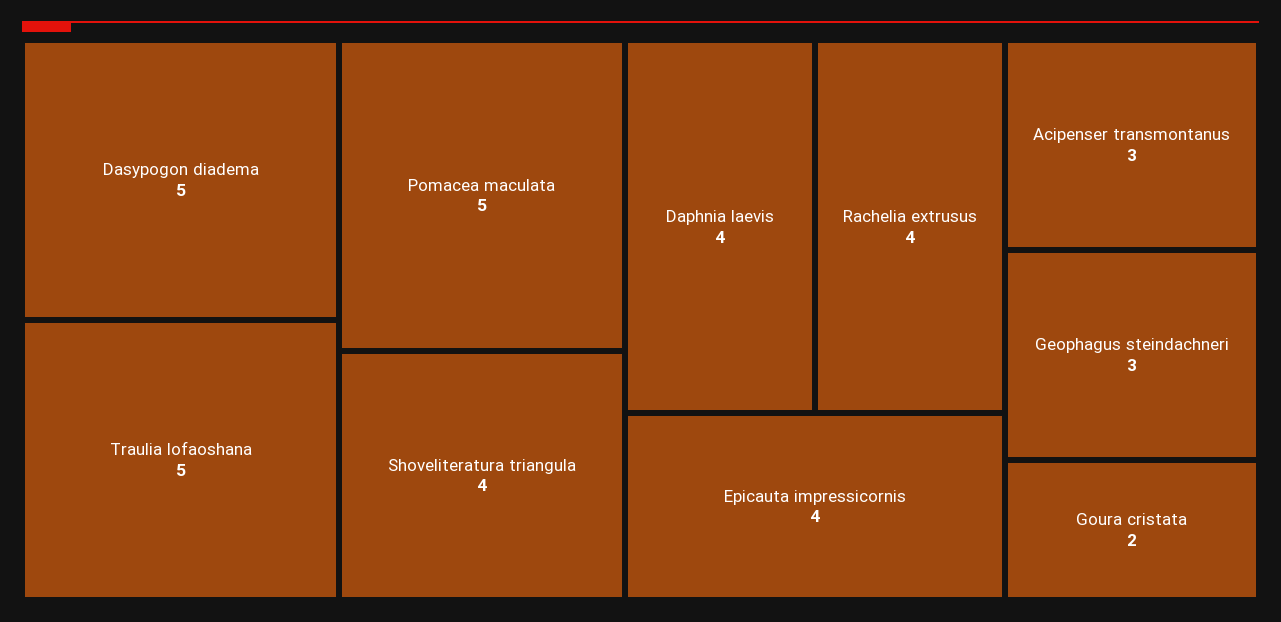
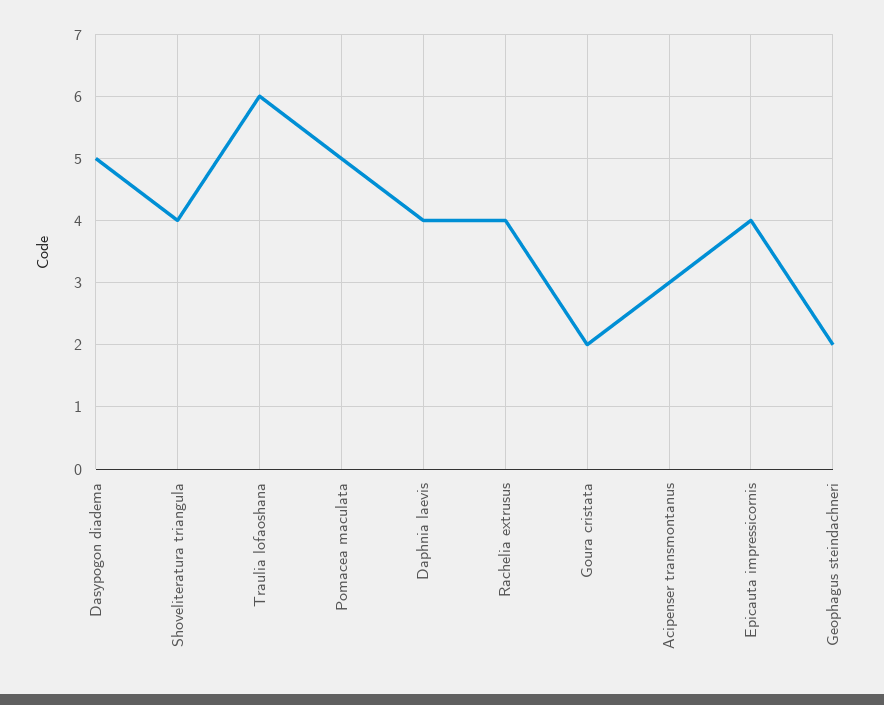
  {
    "Dasypogon diadema": 5,
-   "Traulia lofaoshana": 5,
+   "Traulia lofaoshana": 6,
    "Pomacea maculata": 5,
    "Shoveliteratura triangula": 4,
    "Daphnia laevis": 4,
    "Rachelia extrusus": 4,
    "Epicauta impressicornis": 4,
    "Acipenser transmontanus": 3,
-   "Geophagus steindachneri": 3,
+   "Geophagus steindachneri": 2,
    "Goura cristata": 2
  }

